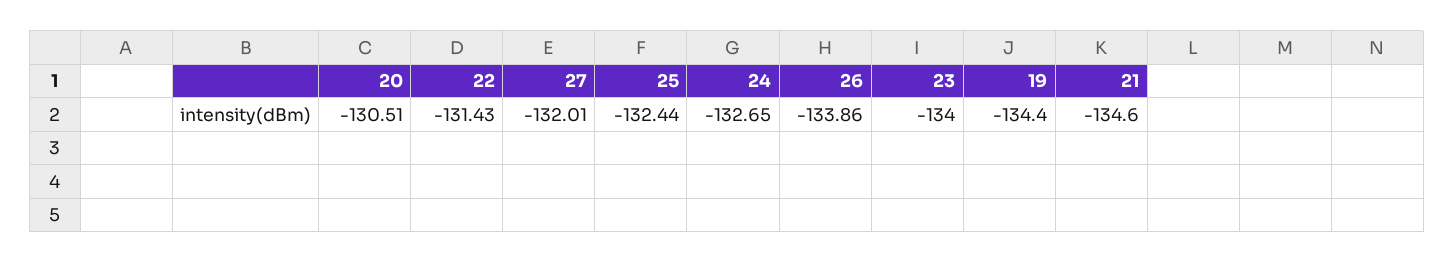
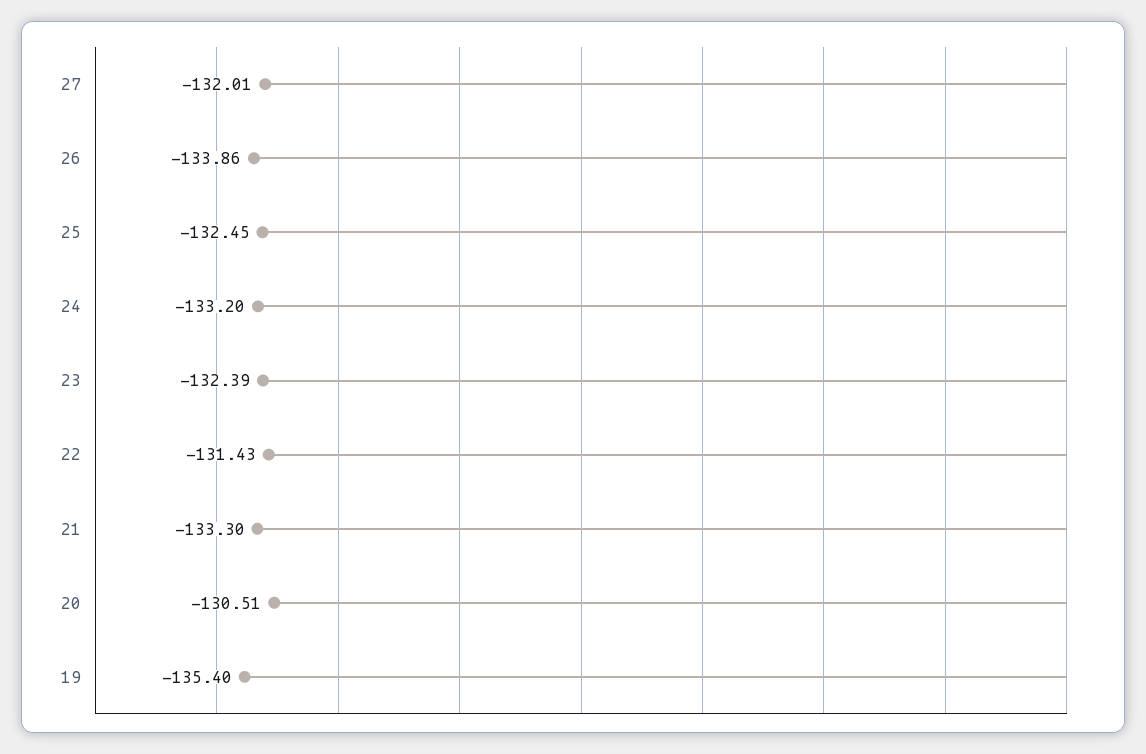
  {
    "20": -130.51,
    "22": -131.43,
    "27": -132.01,
-   "25": -132.44,
+   "25": -132.45,
-   "24": -132.65,
+   "24": -133.2,
    "26": -133.86,
-   "23": -134,
+   "23": -132.39,
-   "19": -134.4,
+   "19": -135.4,
-   "21": -134.6
+   "21": -133.3
  }

